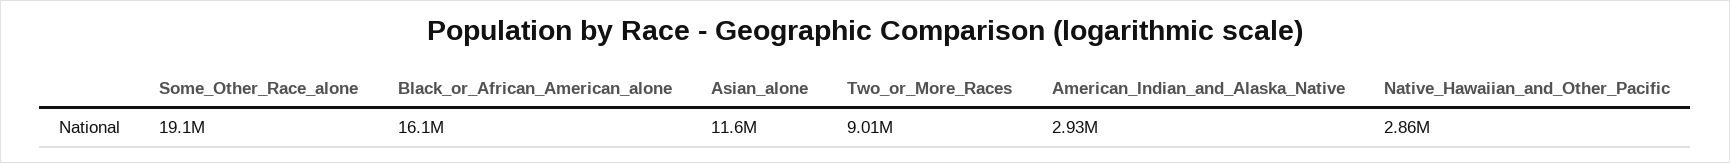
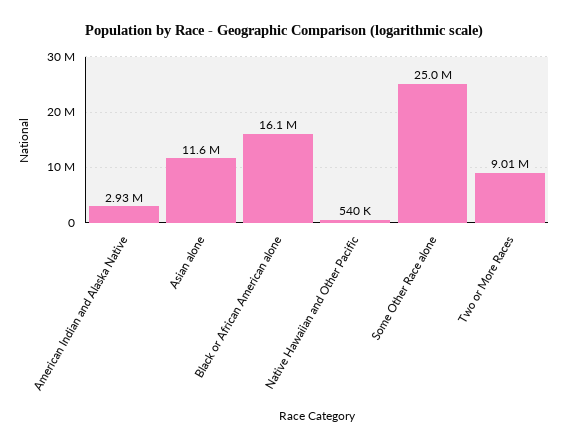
  {
-   "Some_Other_Race_alone": 19100000,
+   "Some_Other_Race_alone": 25000000,
    "Black_or_African_American_alone": 16100000,
    "Asian_alone": 11600000,
    "Two_or_More_Races": 9010000,
    "American_Indian_and_Alaska_Native": 2930000,
-   "Native_Hawaiian_and_Other_Pacific": 2860000
+   "Native_Hawaiian_and_Other_Pacific": 540000
  }

